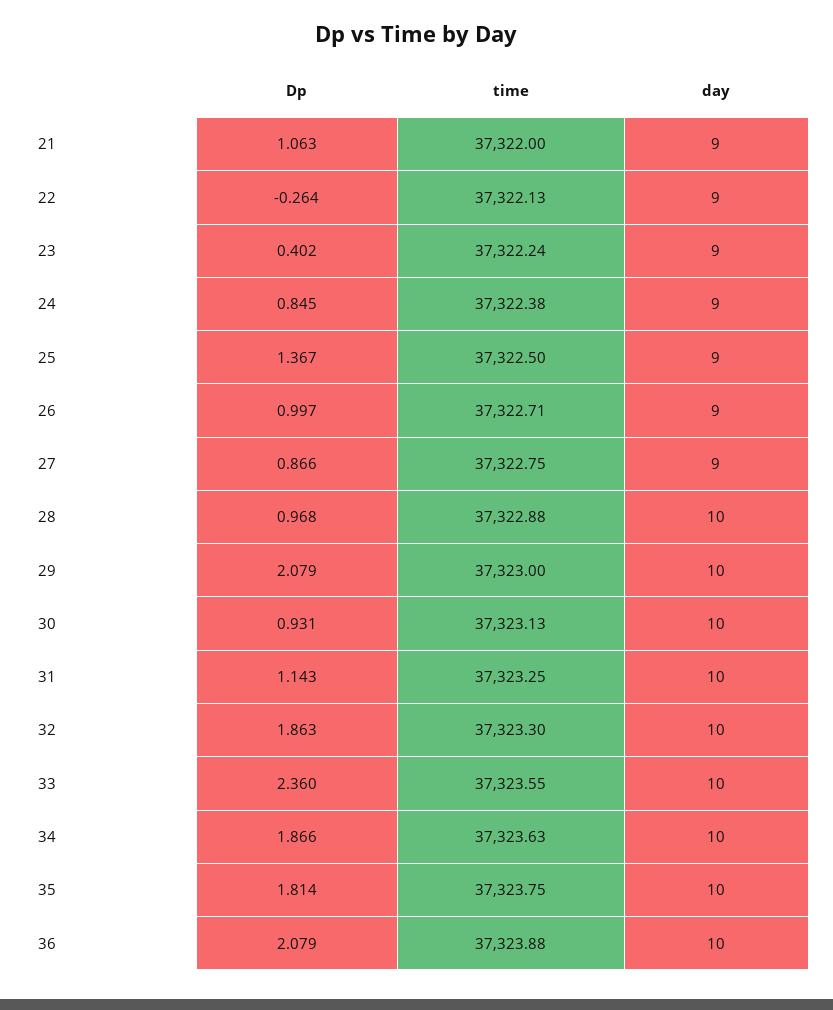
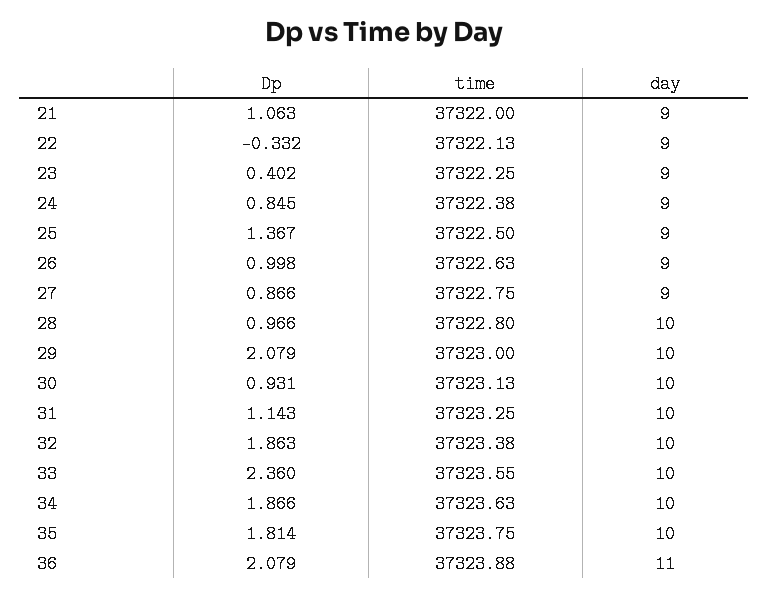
  {
    "Dp": {
      "21": 1.063,
-     "22": -0.264,
+     "22": -0.332,
      "23": 0.402,
      "24": 0.845,
      "25": 1.367,
-     "26": 0.997,
+     "26": 0.998,
      "27": 0.866,
-     "28": 0.968,
+     "28": 0.966,
      "29": 2.079,
      "30": 0.931,
      "31": 1.143,
      "32": 1.863,
      "33": 2.36,
      "34": 1.866,
      "35": 1.814,
      "36": 2.079
    },
    "time": {
      "21": 37322,
      "22": 37322.13,
-     "23": 37322.24,
+     "23": 37322.25,
      "24": 37322.38,
      "25": 37322.5,
-     "26": 37322.71,
+     "26": 37322.63,
      "27": 37322.75,
-     "28": 37322.88,
+     "28": 37322.8,
      "29": 37323,
      "30": 37323.13,
      "31": 37323.25,
-     "32": 37323.3,
+     "32": 37323.38,
      "33": 37323.55,
      "34": 37323.63,
      "35": 37323.75,
      "36": 37323.88
    },
    "day": {
      "21": 9,
      "22": 9,
      "23": 9,
      "24": 9,
      "25": 9,
      "26": 9,
      "27": 9,
      "28": 10,
      "29": 10,
      "30": 10,
      "31": 10,
      "32": 10,
      "33": 10,
      "34": 10,
      "35": 10,
-     "36": 10
+     "36": 11
    }
  }

